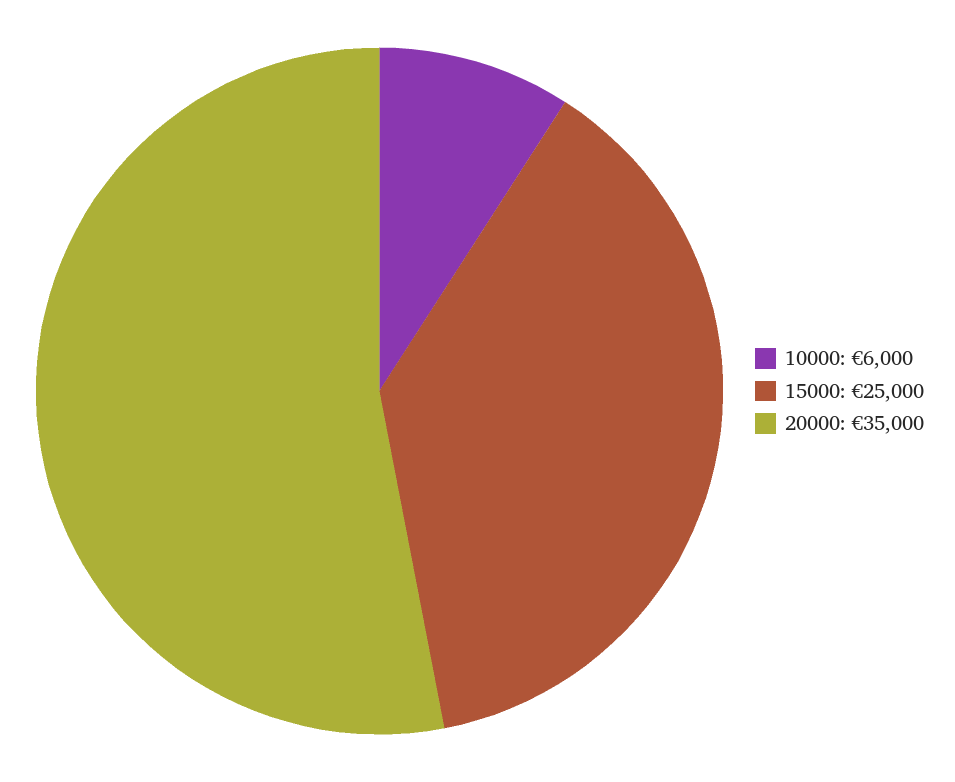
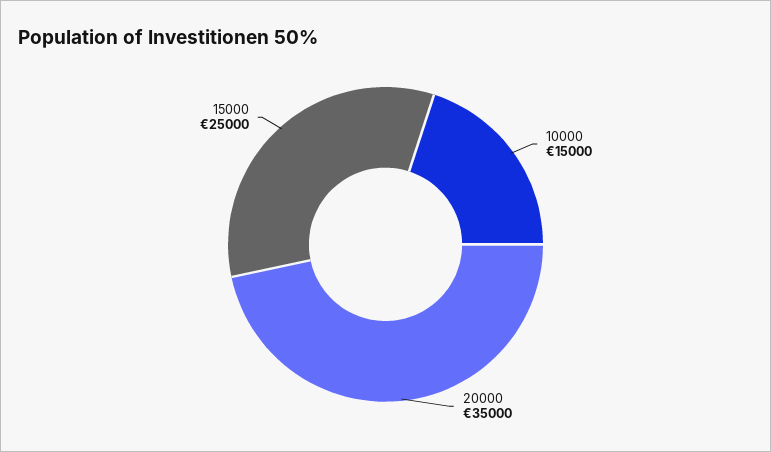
  {
-   "10000": 6000,
+   "10000": 15000,
    "15000": 25000,
    "20000": 35000
  }

